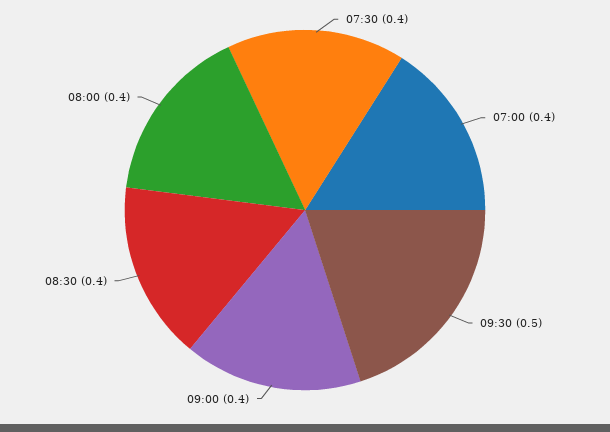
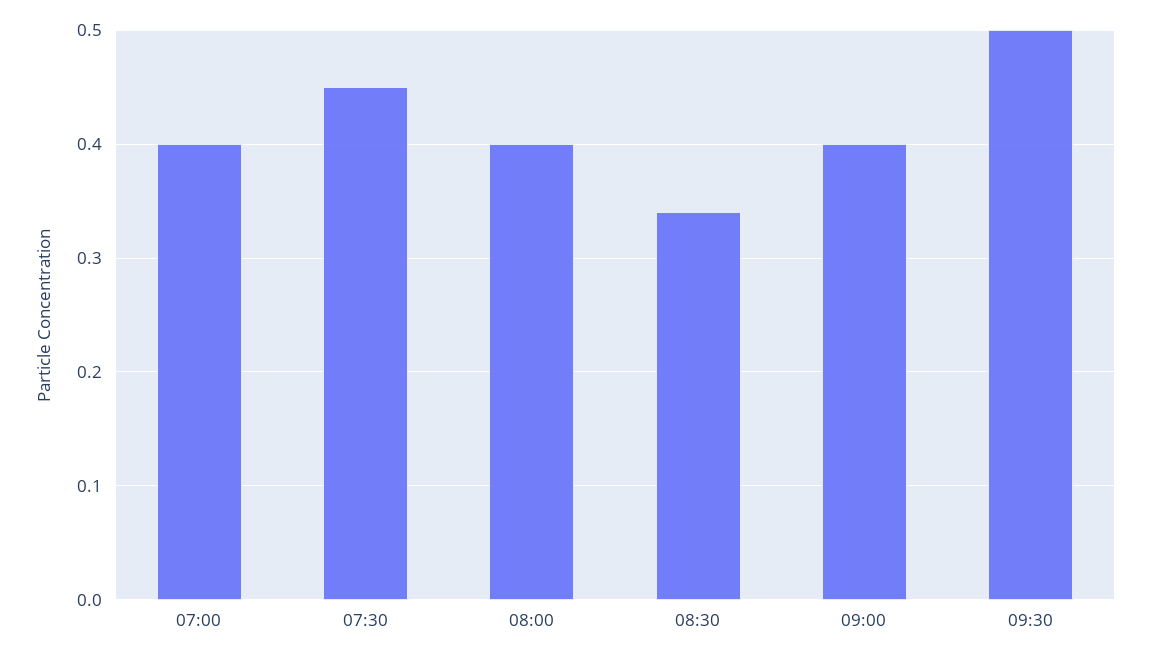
  {
-   "07:30": 0.4,
+   "07:30": 0.45,
    "07:00": 0.4,
    "09:30": 0.5,
    "09:00": 0.4,
-   "08:30": 0.4,
+   "08:30": 0.34,
    "08:00": 0.4
  }

